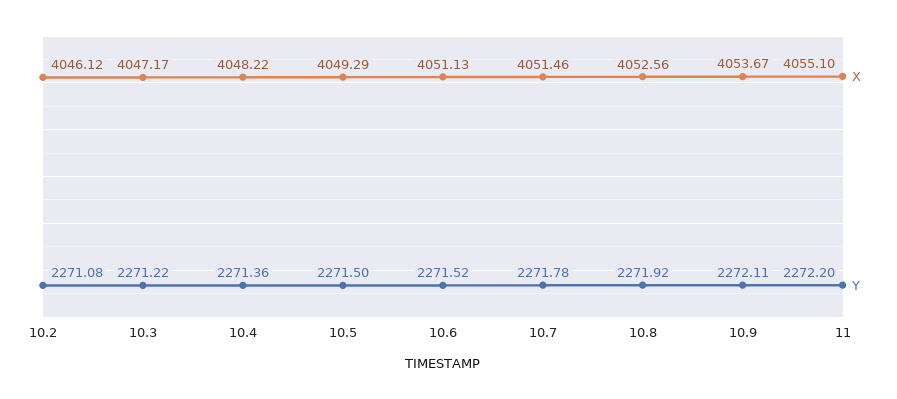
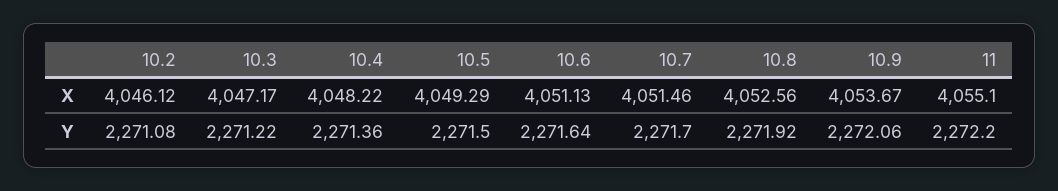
  {
    "X": {
      "10.2": 4046.12,
      "10.3": 4047.17,
      "10.4": 4048.22,
      "10.5": 4049.29,
      "10.6": 4051.13,
      "10.7": 4051.46,
      "10.8": 4052.56,
      "10.9": 4053.67,
      "11": 4055.1
    },
    "Y": {
      "10.2": 2271.08,
      "10.3": 2271.22,
      "10.4": 2271.36,
      "10.5": 2271.5,
-     "10.6": 2271.52,
+     "10.6": 2271.64,
-     "10.7": 2271.78,
+     "10.7": 2271.7,
      "10.8": 2271.92,
-     "10.9": 2272.11,
+     "10.9": 2272.06,
      "11": 2272.2
    }
  }

